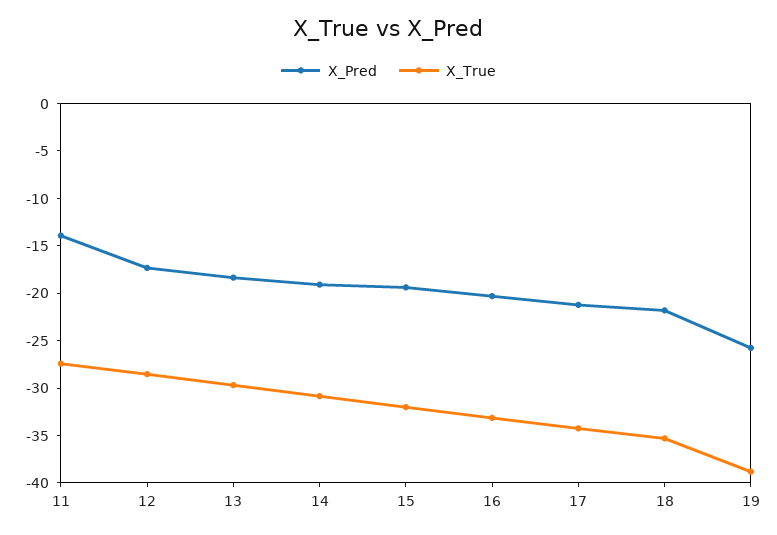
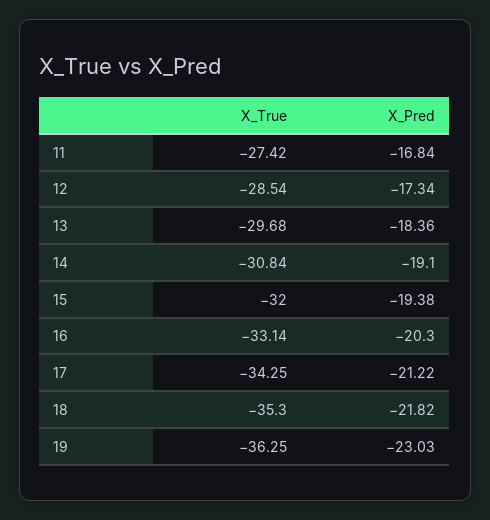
  {
    "X_Pred": {
-     "11": -14,
+     "11": -16.84,
      "12": -17.34,
      "13": -18.36,
      "14": -19.1,
      "15": -19.38,
      "16": -20.3,
      "17": -21.22,
      "18": -21.82,
-     "19": -26
+     "19": -23.03
    },
    "X_True": {
      "11": -27.42,
      "12": -28.54,
      "13": -29.68,
      "14": -30.84,
      "15": -32,
      "16": -33.14,
      "17": -34.25,
      "18": -35.3,
-     "19": -39
+     "19": -36.25
    }
  }

